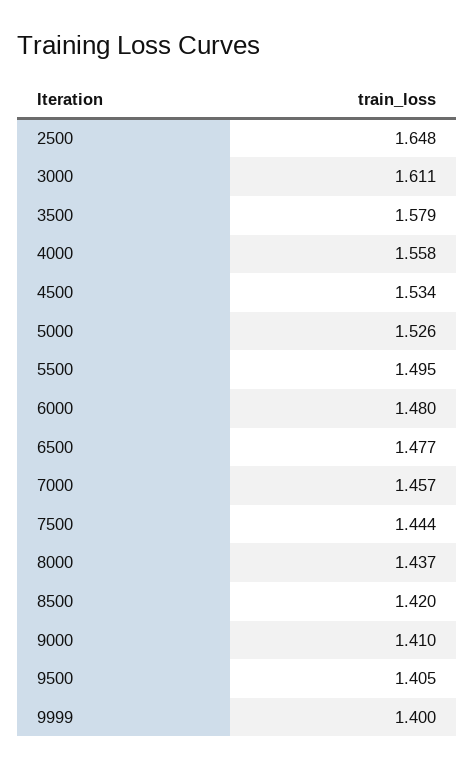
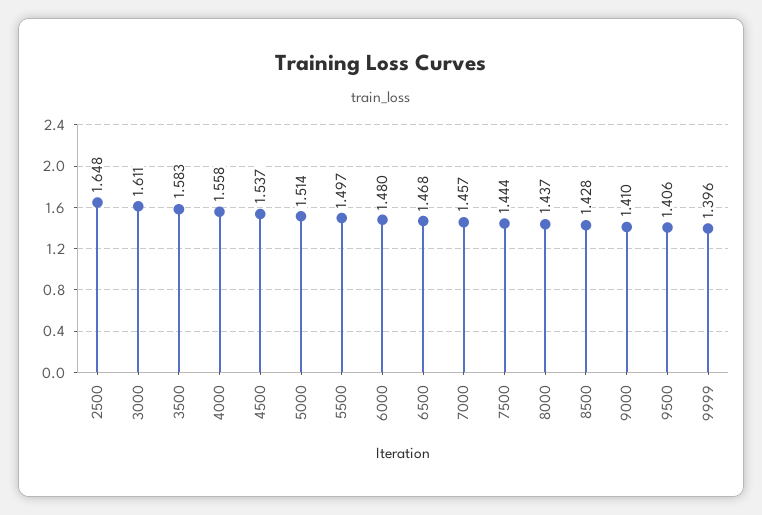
  {
    "2500": 1.648,
    "3000": 1.611,
-   "3500": 1.579,
+   "3500": 1.583,
    "4000": 1.558,
-   "4500": 1.534,
+   "4500": 1.537,
-   "5000": 1.526,
+   "5000": 1.514,
-   "5500": 1.495,
+   "5500": 1.497,
    "6000": 1.48,
-   "6500": 1.477,
+   "6500": 1.468,
    "7000": 1.457,
    "7500": 1.444,
    "8000": 1.437,
-   "8500": 1.42,
+   "8500": 1.428,
    "9000": 1.41,
-   "9500": 1.405,
+   "9500": 1.406,
-   "9999": 1.4
+   "9999": 1.396
  }

